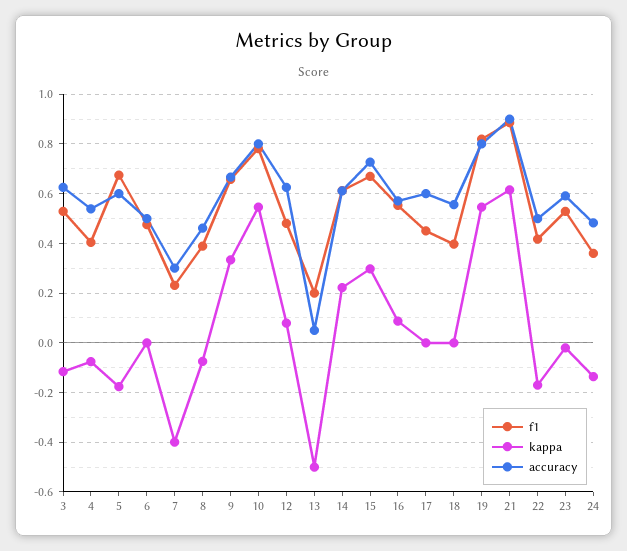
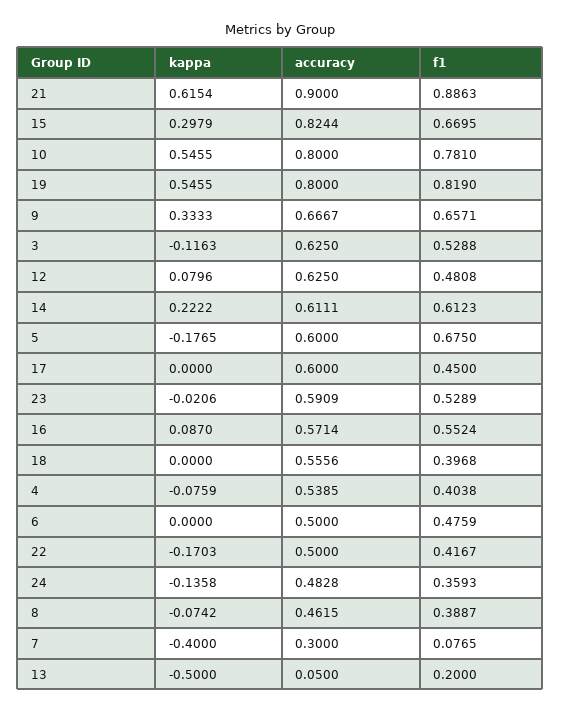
  {
    "f1": {
      "3": 0.5288,
      "4": 0.4038,
      "5": 0.675,
      "6": 0.4759,
-     "7": 0.225,
+     "7": 0.0765,
      "8": 0.3887,
      "9": 0.6571,
      "10": 0.781,
      "12": 0.4808,
      "13": 0.2,
      "14": 0.6123,
      "15": 0.6695,
      "16": 0.5524,
      "17": 0.45,
      "18": 0.3968,
      "19": 0.819,
      "21": 0.8863,
      "22": 0.4167,
      "23": 0.5289,
      "24": 0.3593
    },
    "kappa": {
      "3": -0.1163,
      "4": -0.0759,
      "5": -0.1765,
      "6": 0,
      "7": -0.4,
      "8": -0.0742,
      "9": 0.3333,
      "10": 0.5455,
      "12": 0.0796,
      "13": -0.5,
      "14": 0.2222,
      "15": 0.2979,
      "16": 0.087,
      "17": 0,
      "18": 0,
      "19": 0.5455,
      "21": 0.6154,
      "22": -0.1703,
      "23": -0.0206,
      "24": -0.1358
    },
    "accuracy": {
      "3": 0.625,
      "4": 0.5385,
      "5": 0.6,
      "6": 0.5,
      "7": 0.3,
      "8": 0.4615,
      "9": 0.6667,
      "10": 0.8,
      "12": 0.625,
      "13": 0.05,
      "14": 0.6111,
-     "15": 0.725,
+     "15": 0.8244,
      "16": 0.5714,
      "17": 0.6,
      "18": 0.5556,
      "19": 0.8,
      "21": 0.9,
      "22": 0.5,
      "23": 0.5909,
      "24": 0.4828
    }
  }

